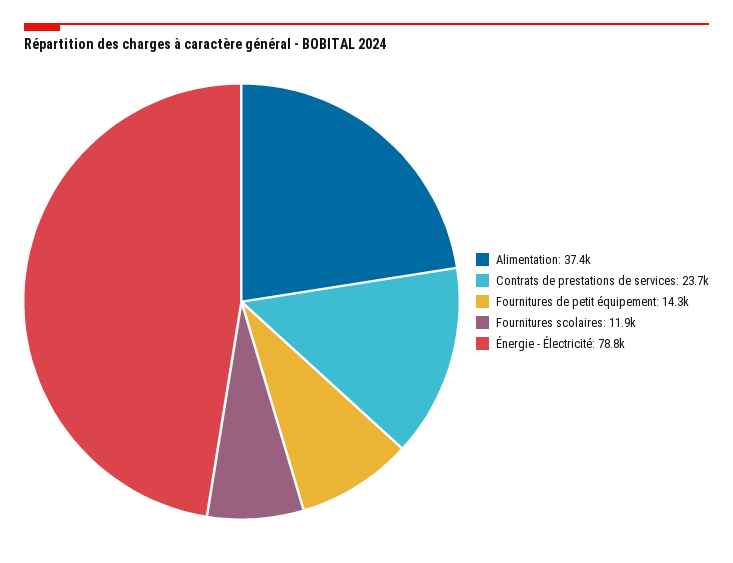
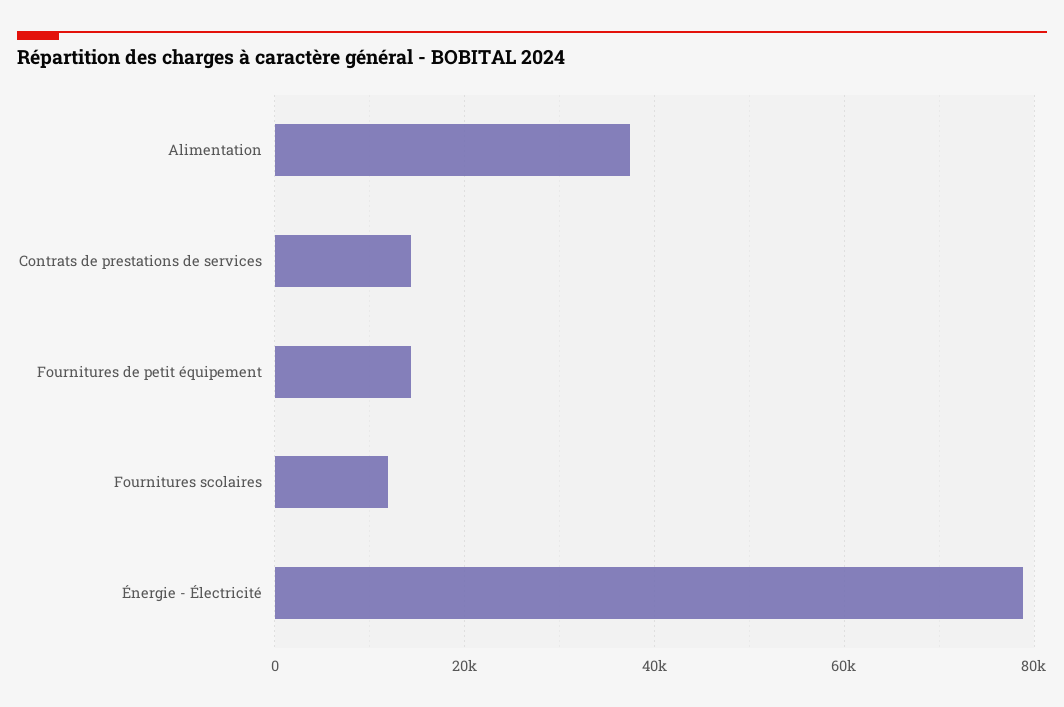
  {
    "Alimentation": 37400,
-   "Contrats de prestations de services": 23700,
+   "Contrats de prestations de services": 14000,
    "Fournitures de petit équipement": 14300,
    "Fournitures scolaires": 11900,
    "Énergie - Électricité": 78800
  }

